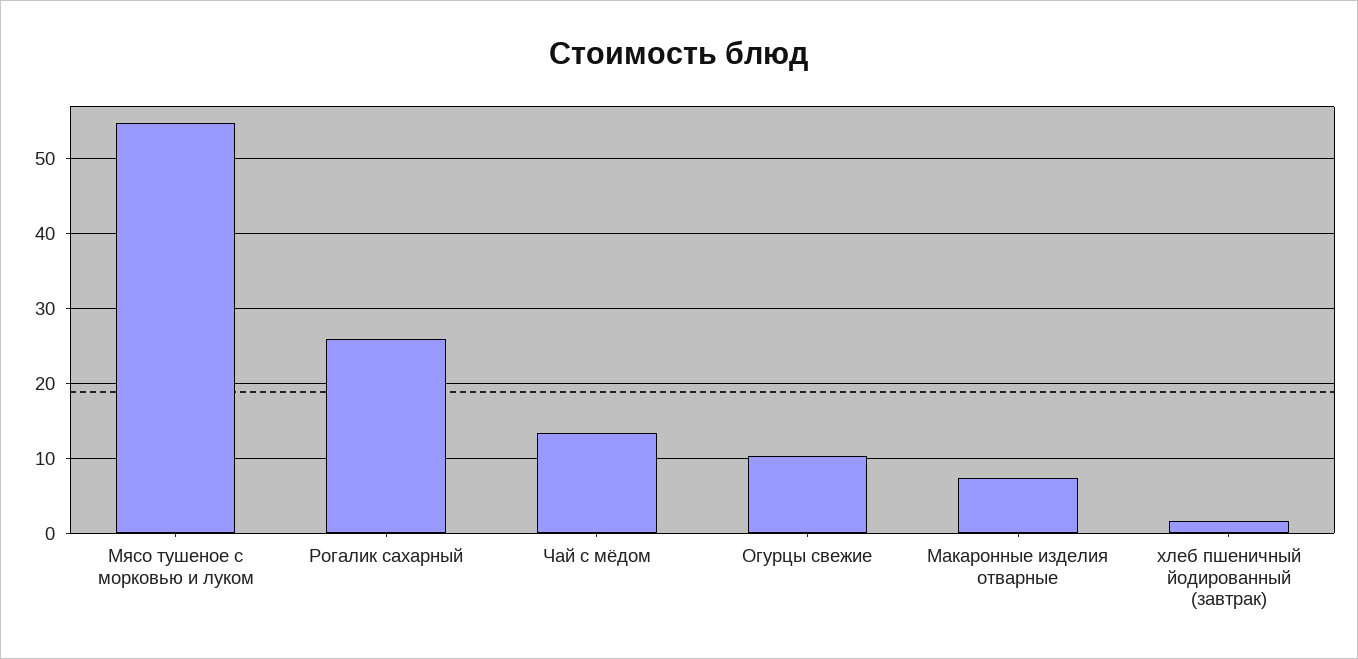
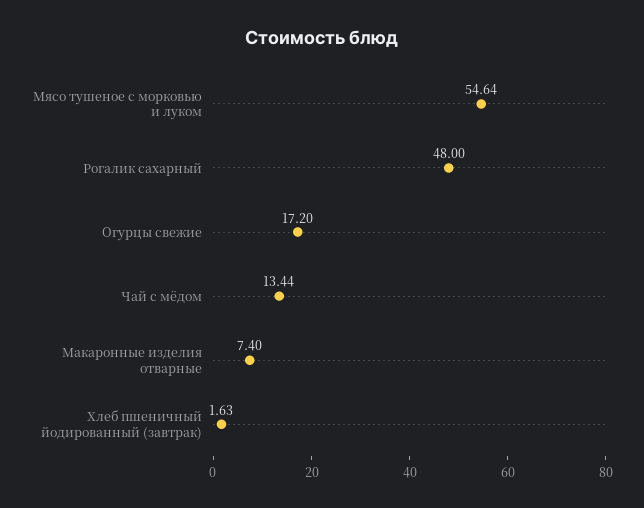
  {
    "Мясо тушеное с морковью и луком": 54.64,
-   "Рогалик сахарный": 26,
+   "Рогалик сахарный": 48,
    "Чай с мёдом": 13.44,
-   "Огурцы свежие": 10,
+   "Огурцы свежие": 17.2,
    "Макаронные изделия отварные": 7.4,
    "хлеб пшеничный йодированный (завтрак)": 1.63
  }

